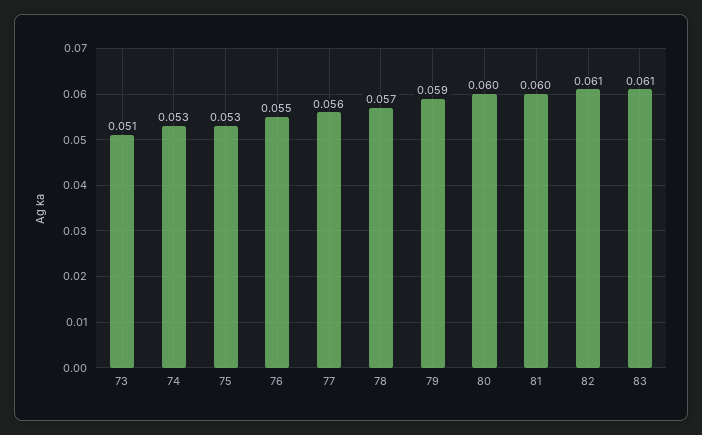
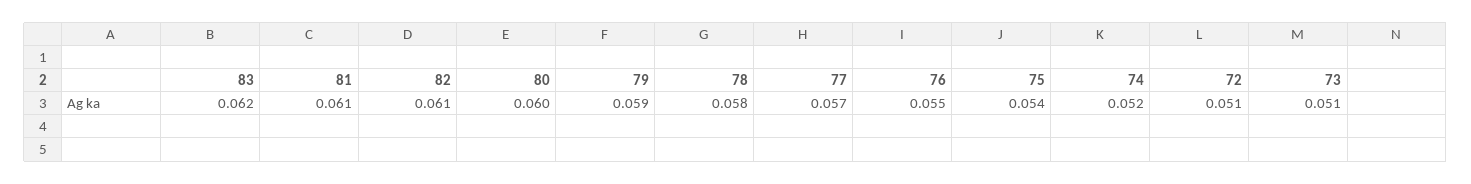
  {
    "73": 0.051,
-   "74": 0.053,
+   "74": 0.052,
-   "75": 0.053,
+   "75": 0.054,
    "76": 0.055,
-   "77": 0.056,
+   "77": 0.057,
-   "78": 0.057,
+   "78": 0.058,
    "79": 0.059,
    "80": 0.06,
-   "81": 0.06,
+   "81": 0.061,
    "82": 0.061,
-   "83": 0.061
+   "83": 0.062,
+   "72": 0.051
  }

